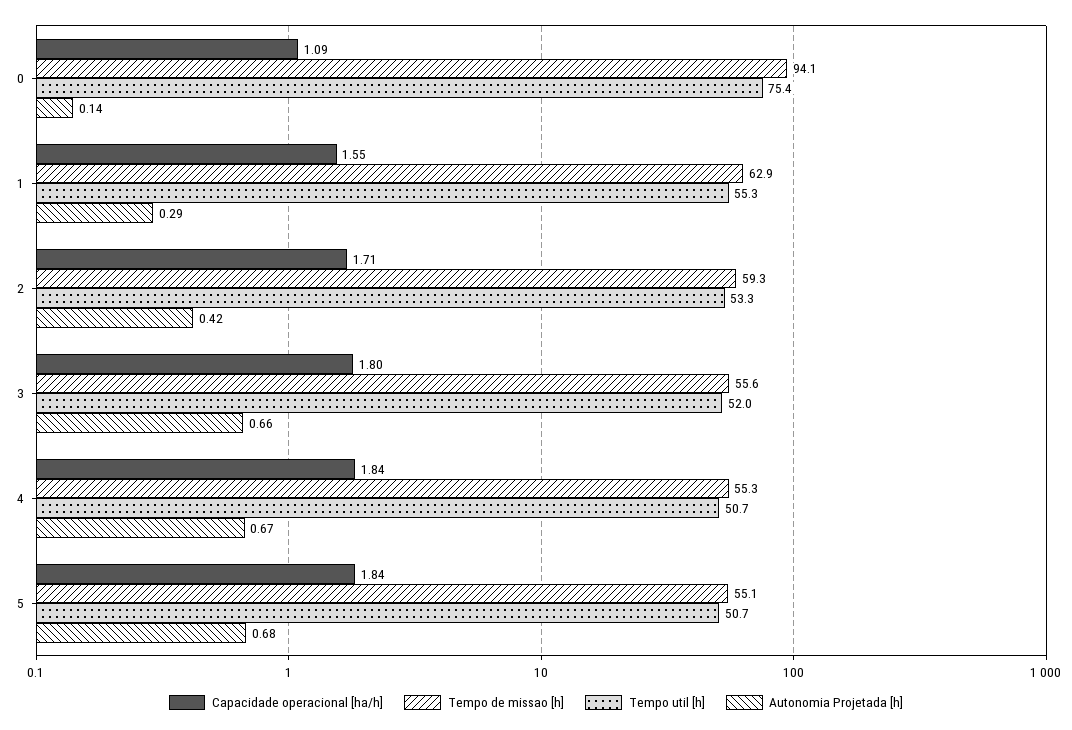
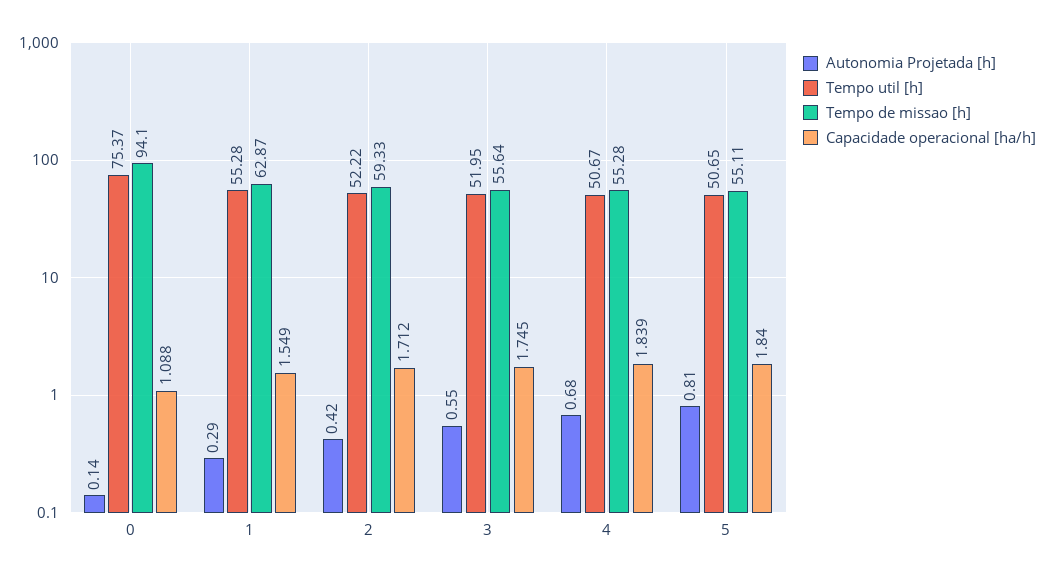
  {
    "Capacidade operacional [ha/h]": {
      "0": 1.088,
      "1": 1.549,
      "2": 1.712,
-     "3": 1.8,
+     "3": 1.745,
      "4": 1.839,
      "5": 1.84
    },
    "Tempo de missao [h]": {
      "0": 94.1,
      "1": 62.87,
      "2": 59.33,
      "3": 55.64,
      "4": 55.28,
      "5": 55.11
    },
    "Tempo util [h]": {
      "0": 75.37,
      "1": 55.28,
-     "2": 53.3,
+     "2": 52.22,
      "3": 51.95,
      "4": 50.67,
      "5": 50.65
    },
    "Autonomia Projetada [h]": {
      "0": 0.14,
      "1": 0.29,
      "2": 0.42,
-     "3": 0.66,
+     "3": 0.55,
-     "4": 0.67,
+     "4": 0.68,
-     "5": 0.68
+     "5": 0.81
    }
  }

